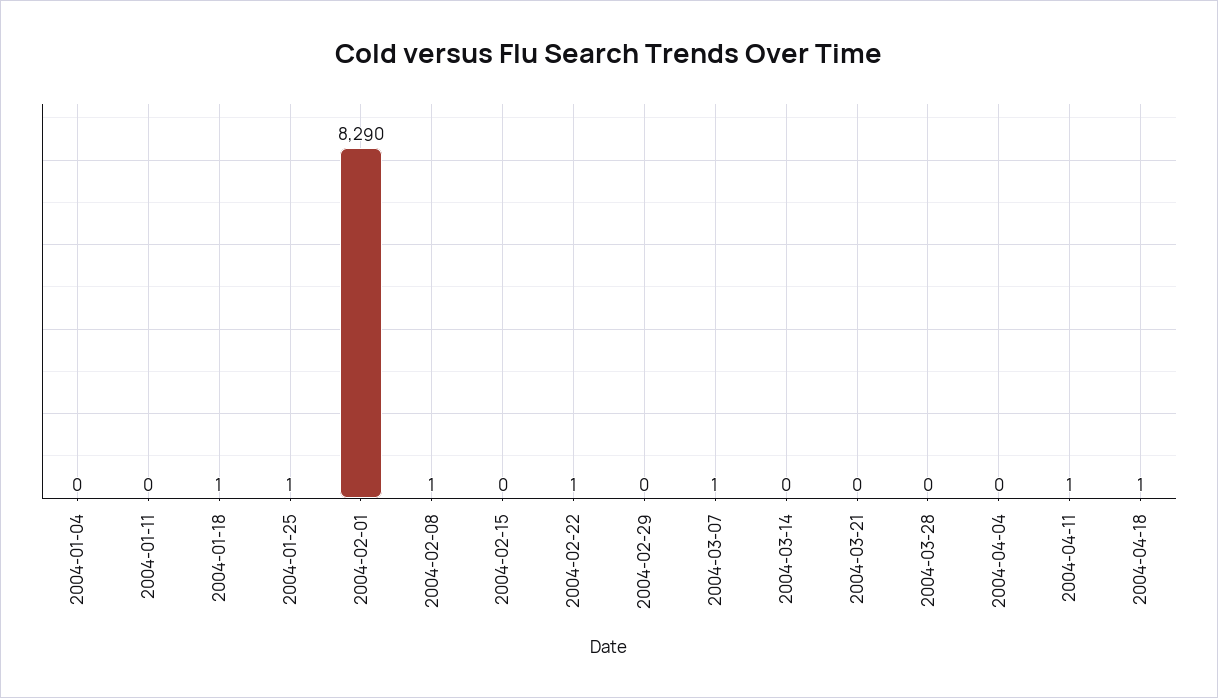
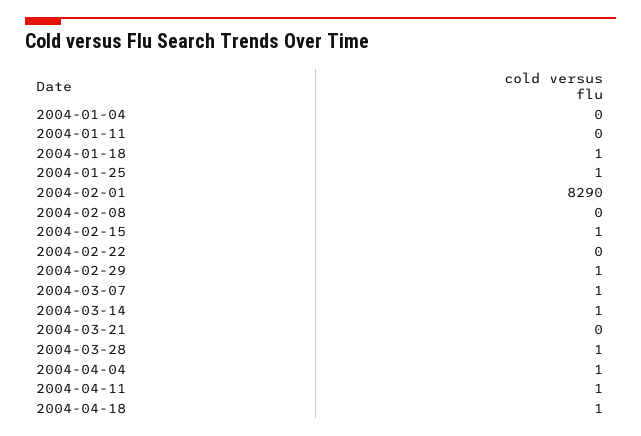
  {
    "2004-01-04": 0,
    "2004-01-11": 0,
    "2004-01-18": 1,
    "2004-01-25": 1,
    "2004-02-01": 8290,
-   "2004-02-08": 1,
+   "2004-02-08": 0,
-   "2004-02-15": 0,
+   "2004-02-15": 1,
-   "2004-02-22": 1,
+   "2004-02-22": 0,
-   "2004-02-29": 0,
+   "2004-02-29": 1,
    "2004-03-07": 1,
-   "2004-03-14": 0,
+   "2004-03-14": 1,
    "2004-03-21": 0,
-   "2004-03-28": 0,
+   "2004-03-28": 1,
-   "2004-04-04": 0,
+   "2004-04-04": 1,
    "2004-04-11": 1,
    "2004-04-18": 1
  }

